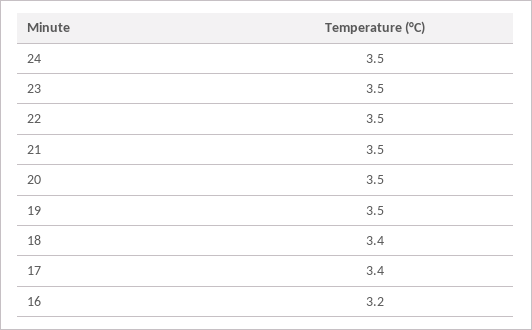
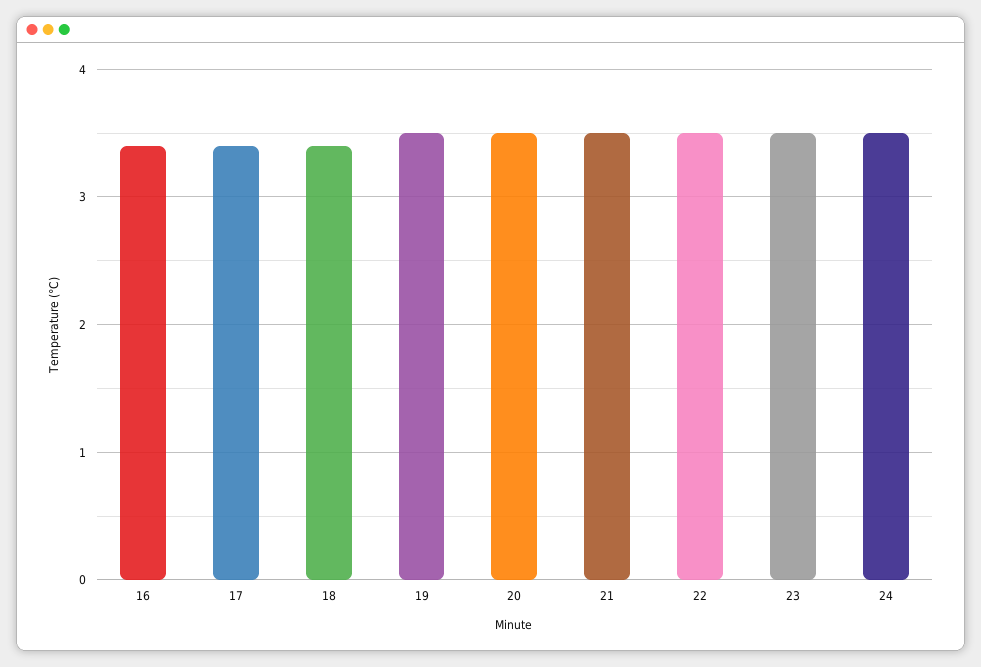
  {
    "24": 3.5,
    "23": 3.5,
    "22": 3.5,
    "21": 3.5,
    "20": 3.5,
    "19": 3.5,
    "18": 3.4,
    "17": 3.4,
-   "16": 3.2
+   "16": 3.4
  }

